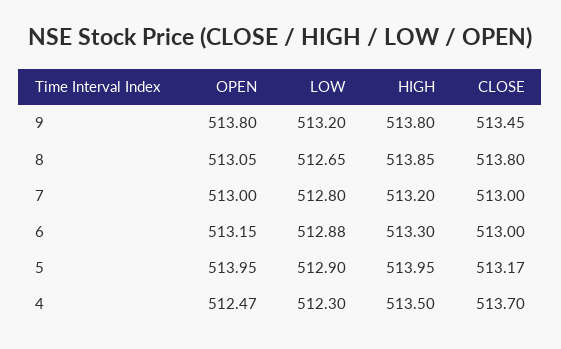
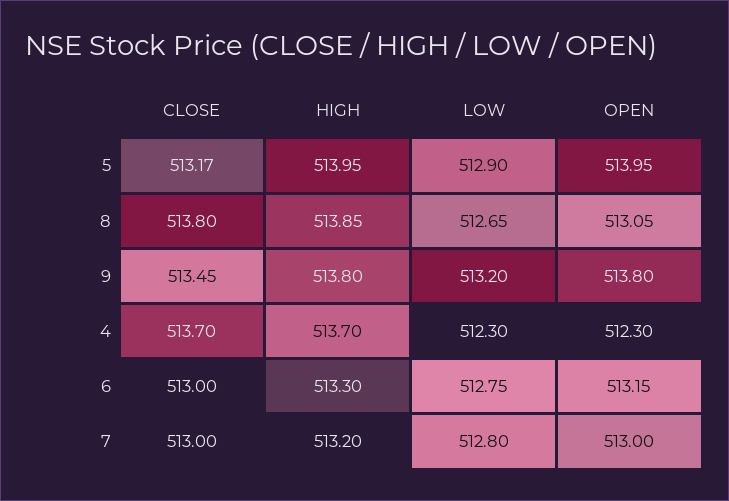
  {
    "OPEN": {
      "9": 513.8,
      "8": 513.05,
      "7": 513,
      "6": 513.15,
      "5": 513.95,
-     "4": 512.47
+     "4": 512.3
    },
    "LOW": {
      "9": 513.2,
      "8": 512.65,
      "7": 512.8,
-     "6": 512.88,
+     "6": 512.75,
      "5": 512.9,
      "4": 512.3
    },
    "HIGH": {
      "9": 513.8,
      "8": 513.85,
      "7": 513.2,
      "6": 513.3,
      "5": 513.95,
-     "4": 513.5
+     "4": 513.7
    },
    "CLOSE": {
      "9": 513.45,
      "8": 513.8,
      "7": 513,
      "6": 513,
      "5": 513.17,
      "4": 513.7
    }
  }

